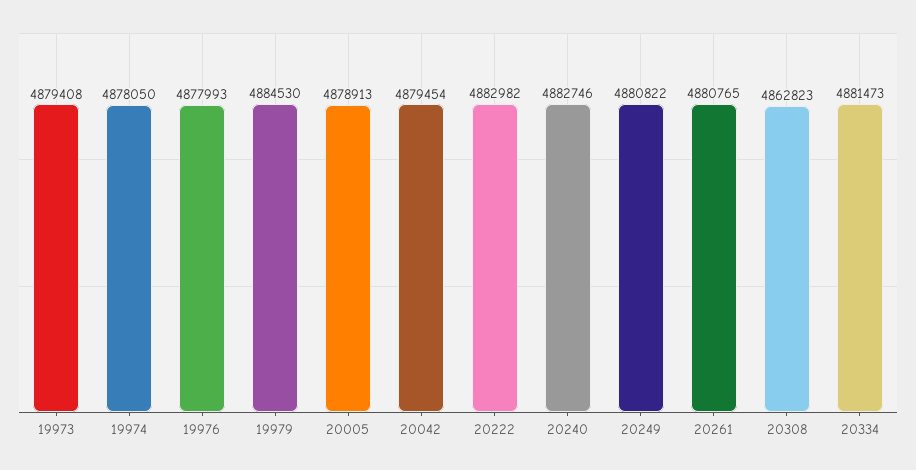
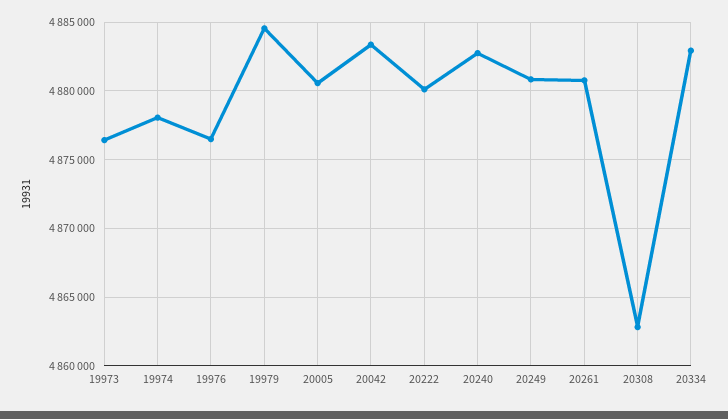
  {
-   "19973": 4879408,
+   "19973": 4876500,
    "19974": 4878050,
-   "19976": 4877993,
+   "19976": 4876500,
    "19979": 4884530,
-   "20005": 4878913,
+   "20005": 4880500,
-   "20042": 4879454,
+   "20042": 4883500,
-   "20222": 4882982,
+   "20222": 4880000,
    "20240": 4882746,
    "20249": 4880822,
    "20261": 4880765,
    "20308": 4862823,
-   "20334": 4881473
+   "20334": 4883000
  }

